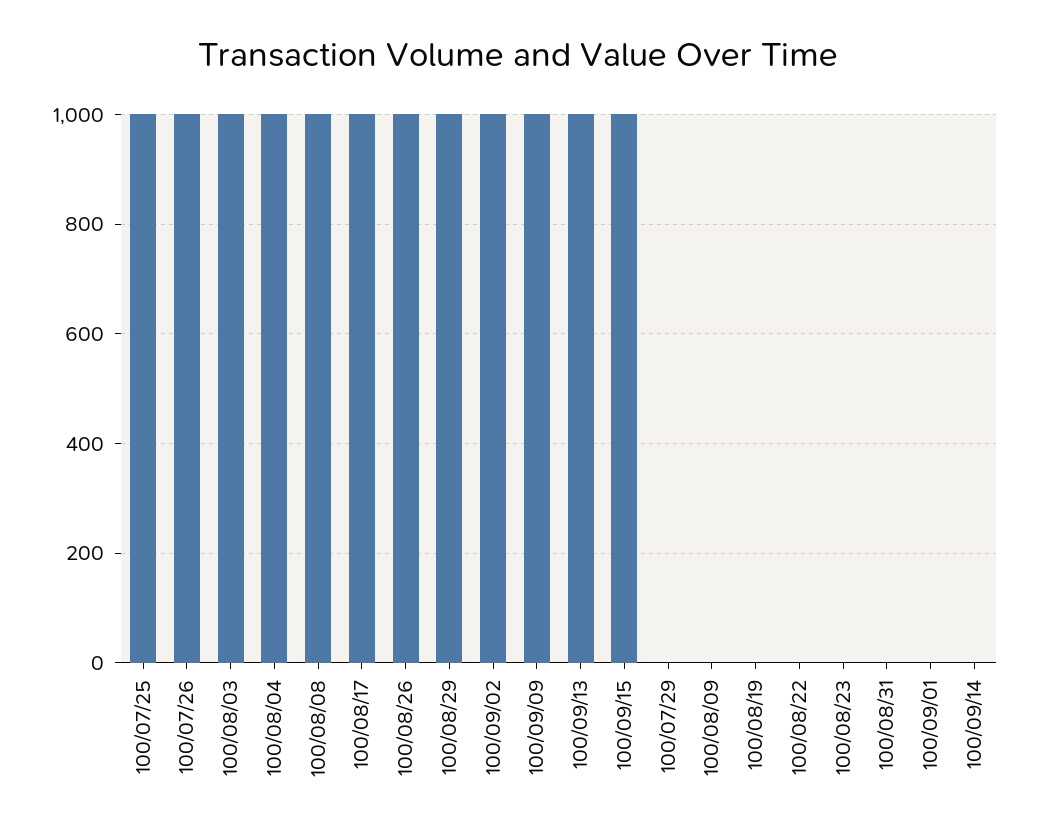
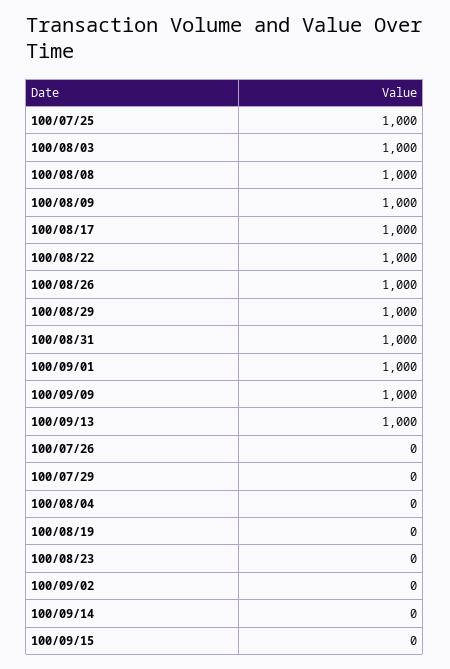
  {
    "100/07/25": 1000,
-   "100/07/26": 1000,
+   "100/07/26": 0,
    "100/08/03": 1000,
-   "100/08/04": 1000,
+   "100/08/04": 0,
    "100/08/08": 1000,
    "100/08/17": 1000,
    "100/08/26": 1000,
    "100/08/29": 1000,
-   "100/09/02": 1000,
+   "100/09/02": 0,
    "100/09/09": 1000,
    "100/09/13": 1000,
-   "100/09/15": 1000,
+   "100/09/15": 0,
    "100/07/29": 0,
-   "100/08/09": 0,
+   "100/08/09": 1000,
    "100/08/19": 0,
-   "100/08/22": 0,
+   "100/08/22": 1000,
    "100/08/23": 0,
-   "100/08/31": 0,
+   "100/08/31": 1000,
-   "100/09/01": 0,
+   "100/09/01": 1000,
    "100/09/14": 0
  }

